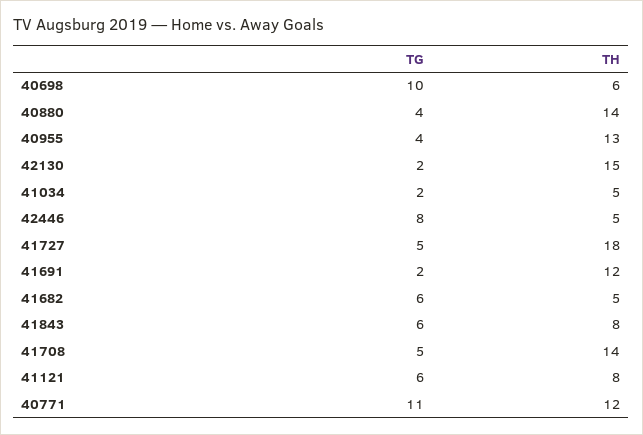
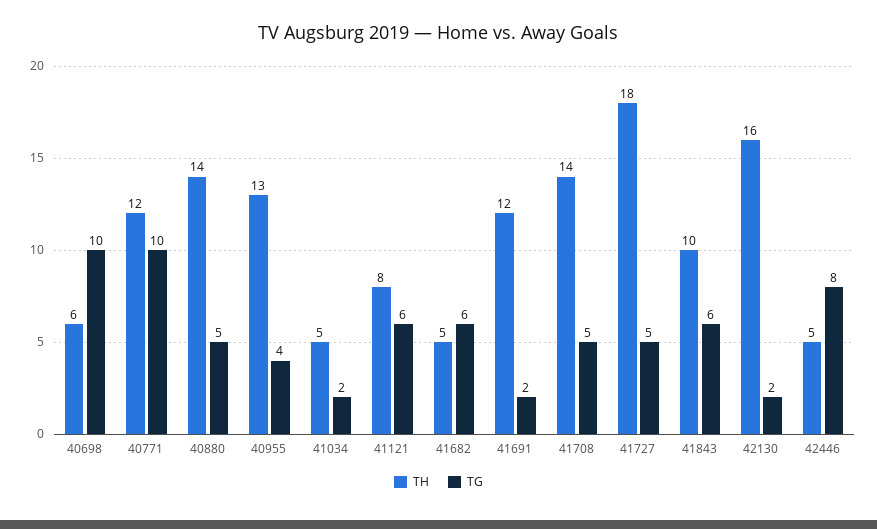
  {
    "TG": {
      "40698": 10,
-     "40880": 4,
+     "40880": 5,
      "40955": 4,
      "42130": 2,
      "41034": 2,
      "42446": 8,
      "41727": 5,
      "41691": 2,
      "41682": 6,
      "41843": 6,
      "41708": 5,
      "41121": 6,
-     "40771": 11
+     "40771": 10
    },
    "TH": {
      "40698": 6,
      "40880": 14,
      "40955": 13,
-     "42130": 15,
+     "42130": 16,
      "41034": 5,
      "42446": 5,
      "41727": 18,
      "41691": 12,
      "41682": 5,
-     "41843": 8,
+     "41843": 10,
      "41708": 14,
      "41121": 8,
      "40771": 12
    }
  }

